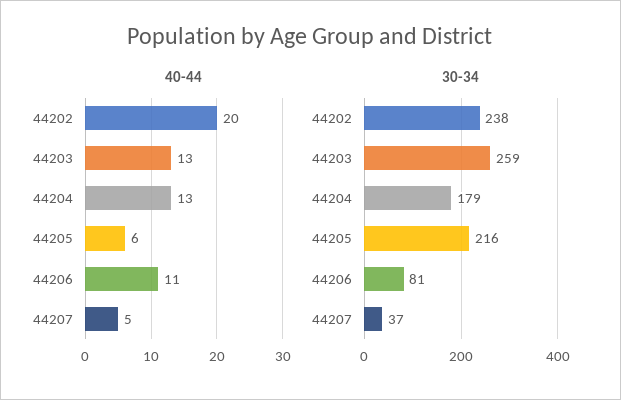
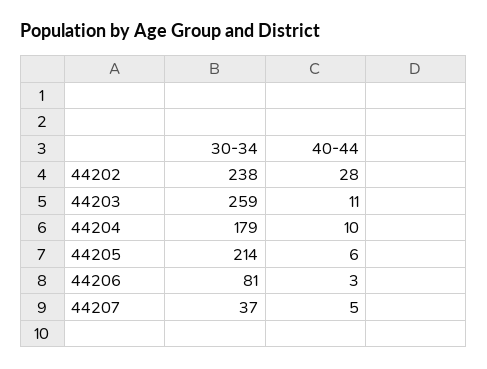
  {
    "40-44": {
-     "44202": 20,
+     "44202": 28,
-     "44203": 13,
+     "44203": 11,
-     "44204": 13,
+     "44204": 10,
      "44205": 6,
-     "44206": 11,
+     "44206": 3,
      "44207": 5
    },
    "30-34": {
      "44202": 238,
      "44203": 259,
      "44204": 179,
-     "44205": 216,
+     "44205": 214,
      "44206": 81,
      "44207": 37
    }
  }

